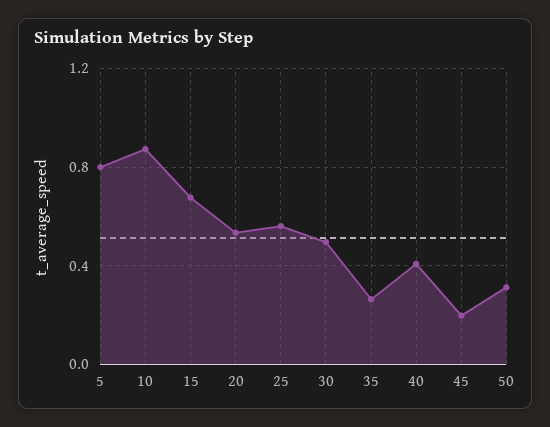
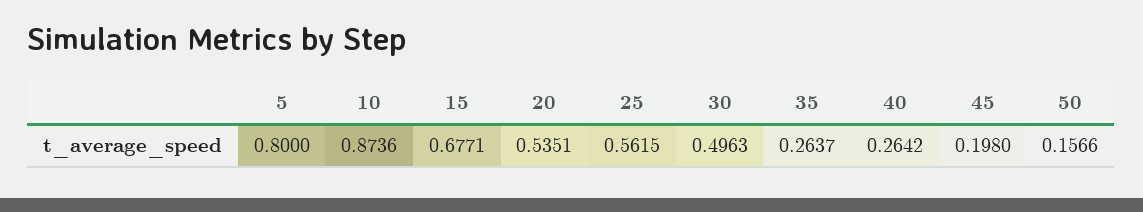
  {
    "5": 0.8,
    "10": 0.8736,
    "15": 0.6771,
    "20": 0.5351,
    "25": 0.5615,
    "30": 0.4963,
    "35": 0.2637,
-   "40": 0.4,
+   "40": 0.2642,
    "45": 0.198,
-   "50": 0.3
+   "50": 0.1566
  }

